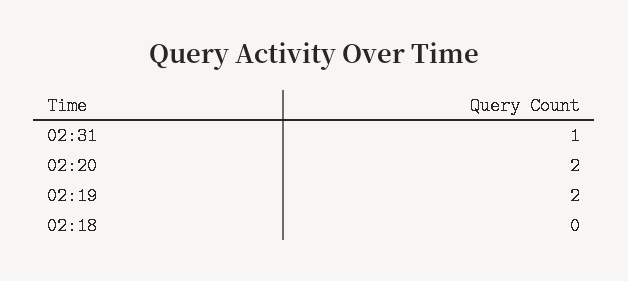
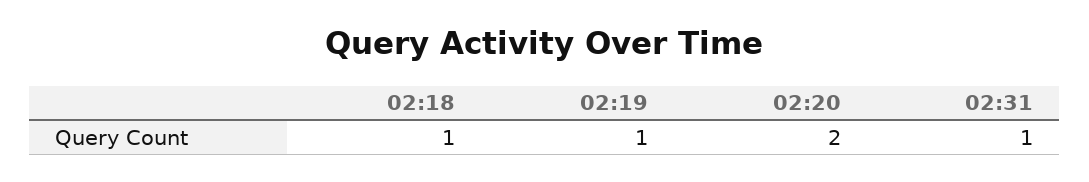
  {
    "02:31": 1,
    "02:20": 2,
-   "02:19": 2,
+   "02:19": 1,
-   "02:18": 0
+   "02:18": 1
  }

